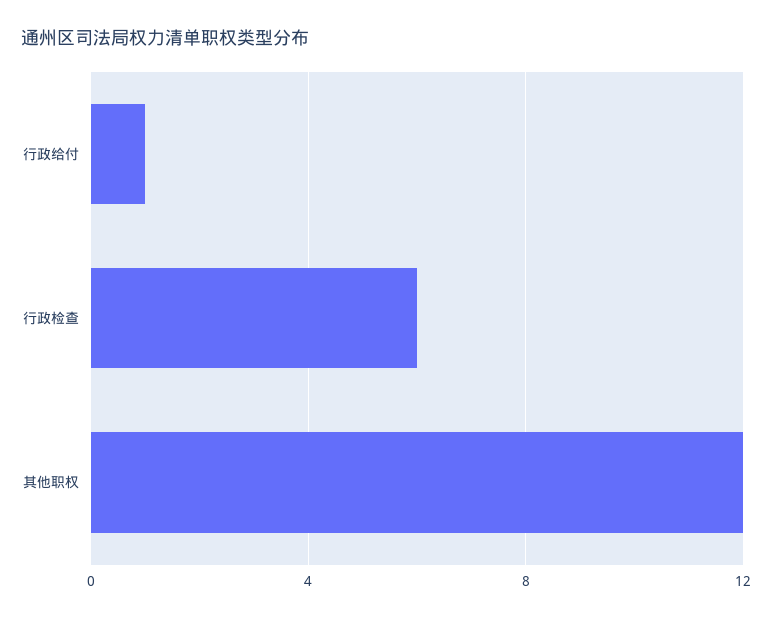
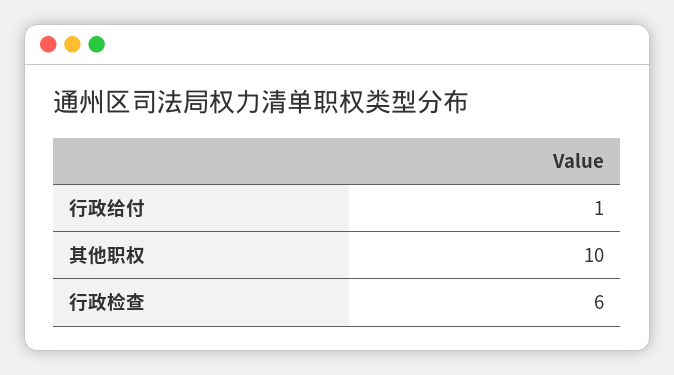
  {
    "行政给付": 1,
    "行政检查": 6,
-   "其他职权": 12
+   "其他职权": 10
  }

